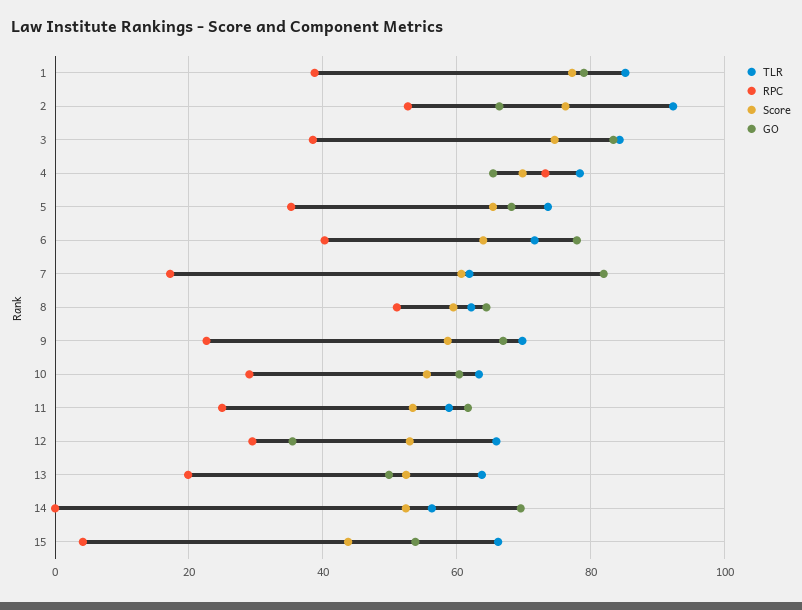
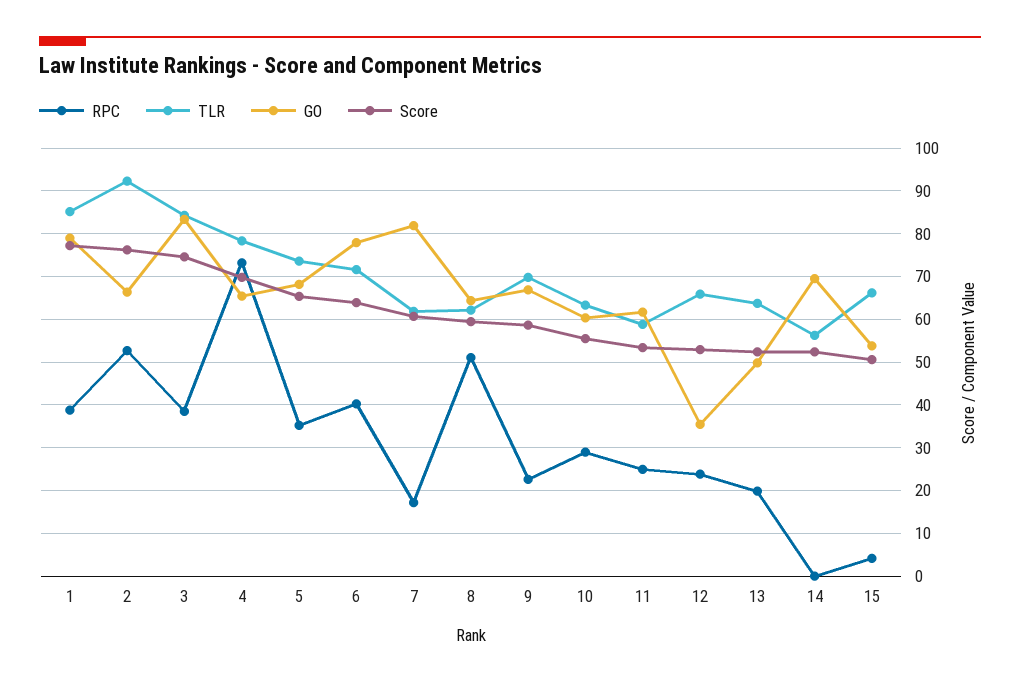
  {
    "TLR": {
      "1": 86,
      "2": 92,
      "3": 84,
      "4": 78,
      "5": 74,
      "6": 72,
      "7": 62,
      "8": 62,
      "9": 70,
      "10": 64,
      "11": 58,
      "12": 66,
      "13": 64,
      "14": 56,
      "15": 66
    },
    "RPC": {
      "1": 38,
      "2": 52,
      "3": 38,
      "4": 74,
      "5": 36,
      "6": 40,
      "7": 18,
      "8": 52,
      "9": 22,
      "10": 30,
      "11": 24,
-     "12": 30,
+     "12": 24,
      "13": 20,
      "14": 0,
      "15": 4
    },
    "Score": {
      "1": 78,
      "2": 76,
      "3": 74,
      "4": 70,
      "5": 66,
      "6": 64,
      "7": 60,
      "8": 60,
      "9": 58,
      "10": 56,
      "11": 54,
      "12": 52,
      "13": 52,
      "14": 52,
-     "15": 44
+     "15": 50
    },
    "GO": {
      "1": 78,
      "2": 66,
      "3": 84,
      "4": 66,
      "5": 68,
      "6": 78,
      "7": 82,
      "8": 64,
      "9": 66,
      "10": 60,
      "11": 62,
      "12": 36,
      "13": 50,
      "14": 70,
      "15": 54
    }
  }

